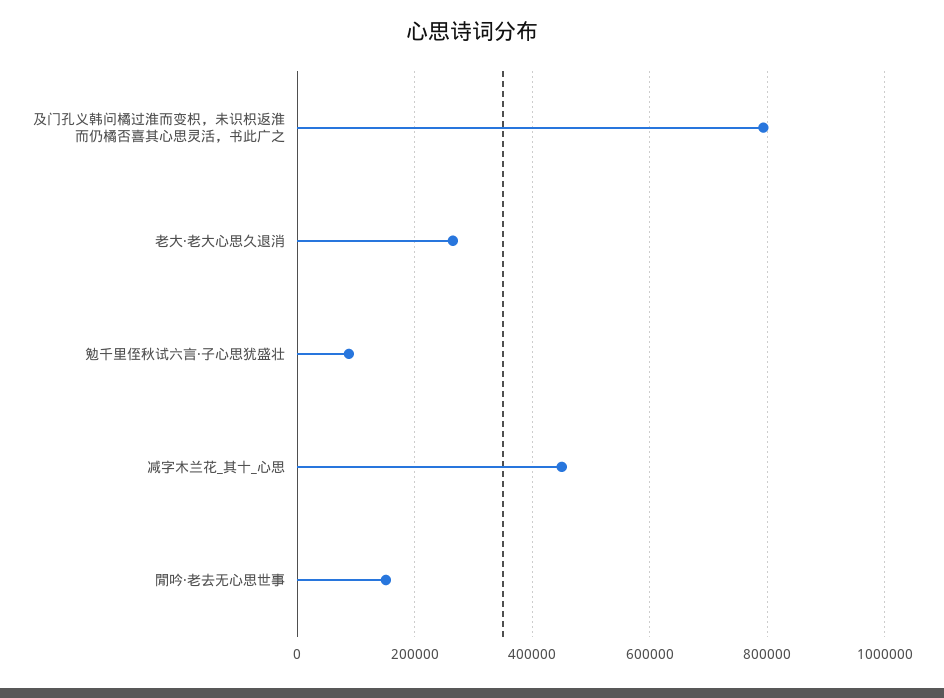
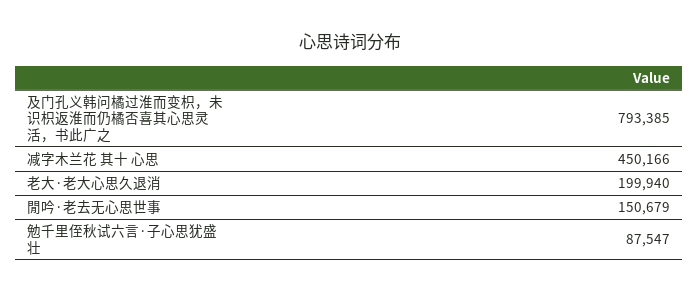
  {
    "及门孔义韩问橘过淮而变枳，未识枳返淮而仍橘否喜其心思灵活，书此广之": 793385,
-   "老大·老大心思久退消": 260000,
+   "老大·老大心思久退消": 199940,
    "勉千里侄秋试六言·子心思犹盛壮": 87547,
    "减字木兰花_其十_心思": 450166,
    "閒吟·老去无心思世事": 150679
  }

